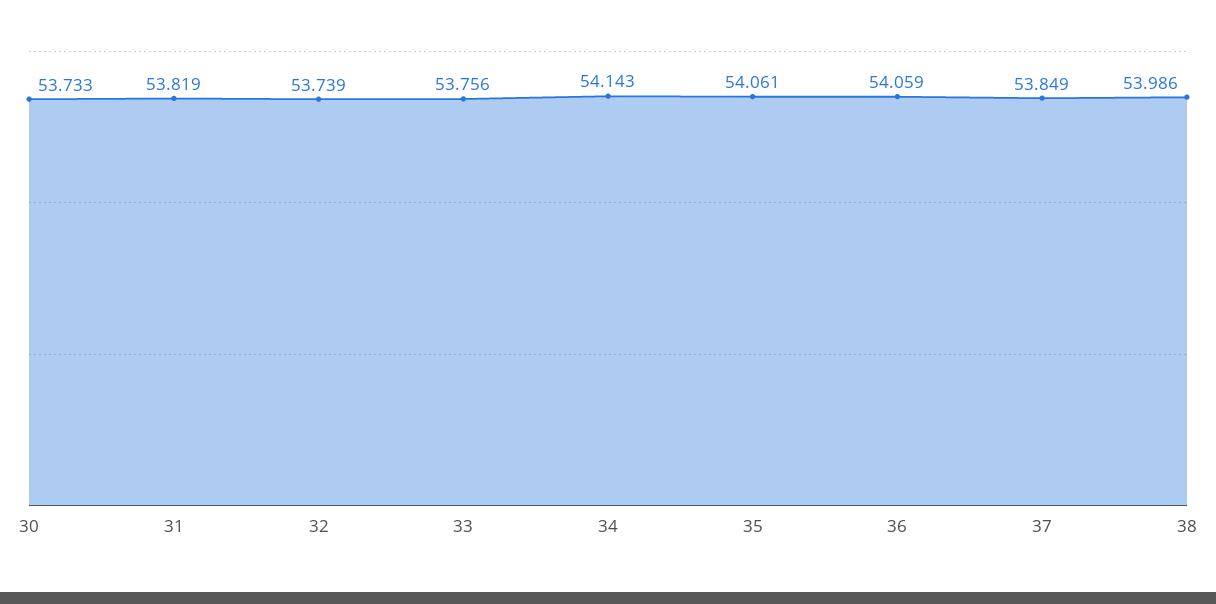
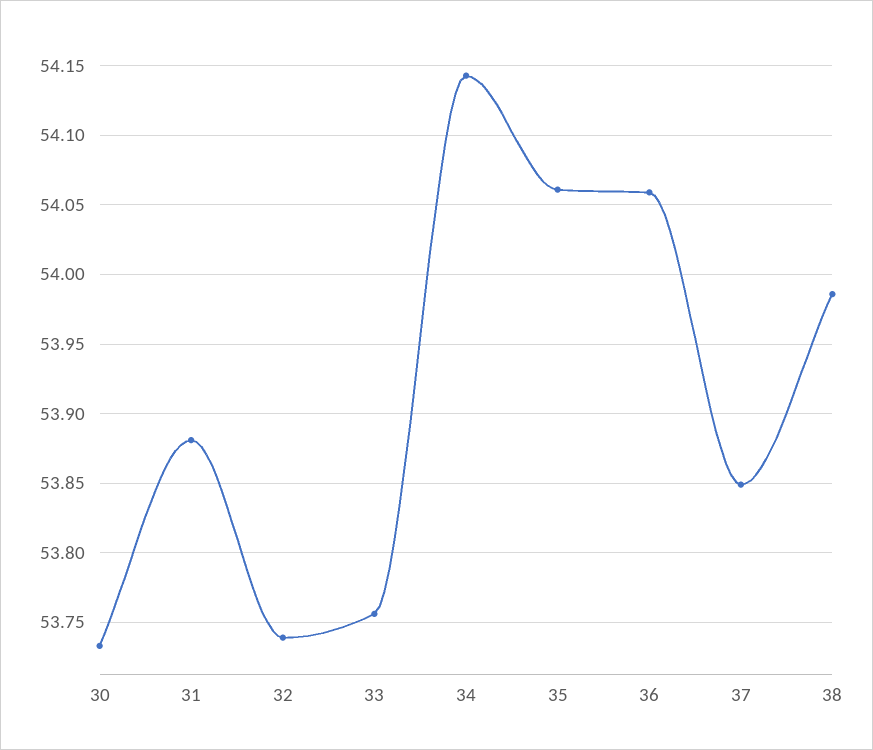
  {
    "30": 53.733,
-   "31": 53.819,
+   "31": 53.88,
    "32": 53.739,
    "33": 53.756,
    "34": 54.143,
    "35": 54.061,
    "36": 54.059,
    "37": 53.849,
    "38": 53.986
  }

